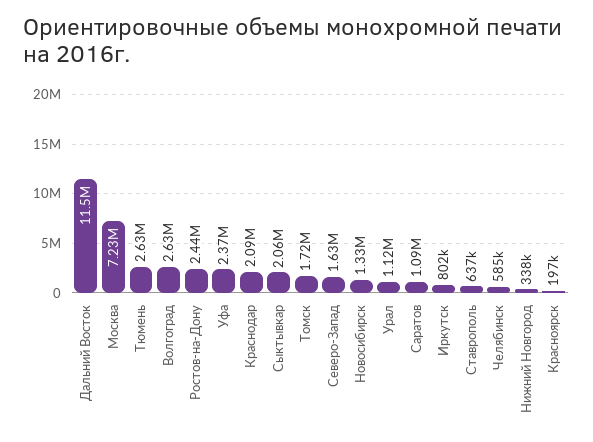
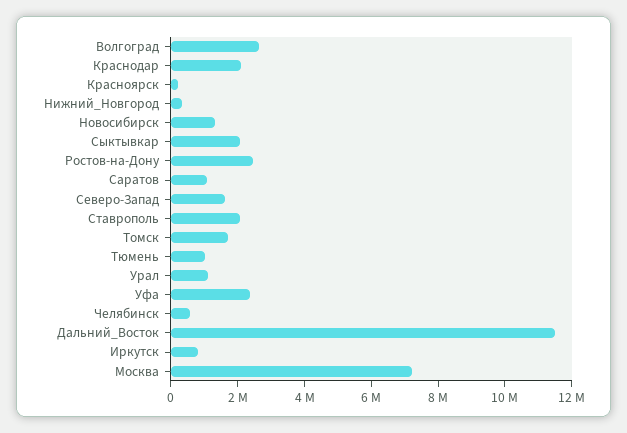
  {
    "Дальний Восток": 11500000,
    "Москва": 7230000,
-   "Тюмень": 2630000,
+   "Тюмень": 1000000,
    "Волгоград": 2630000,
    "Ростов-на-Дону": 2440000,
    "Уфа": 2370000,
    "Краснодар": 2090000,
    "Сыктывкар": 2060000,
    "Томск": 1720000,
    "Северо-Запад": 1630000,
    "Новосибирск": 1330000,
    "Урал": 1120000,
    "Саратов": 1090000,
    "Иркутск": 802000,
-   "Ставрополь": 637000,
+   "Ставрополь": 2000000,
    "Челябинск": 585000,
    "Нижний Новгород": 338000,
    "Красноярск": 197000
  }

